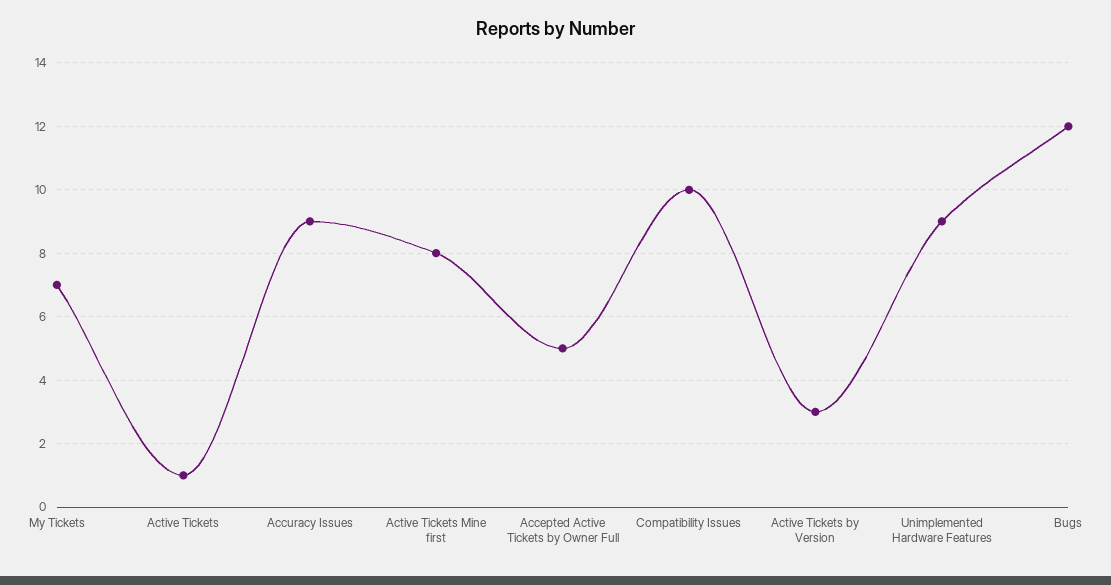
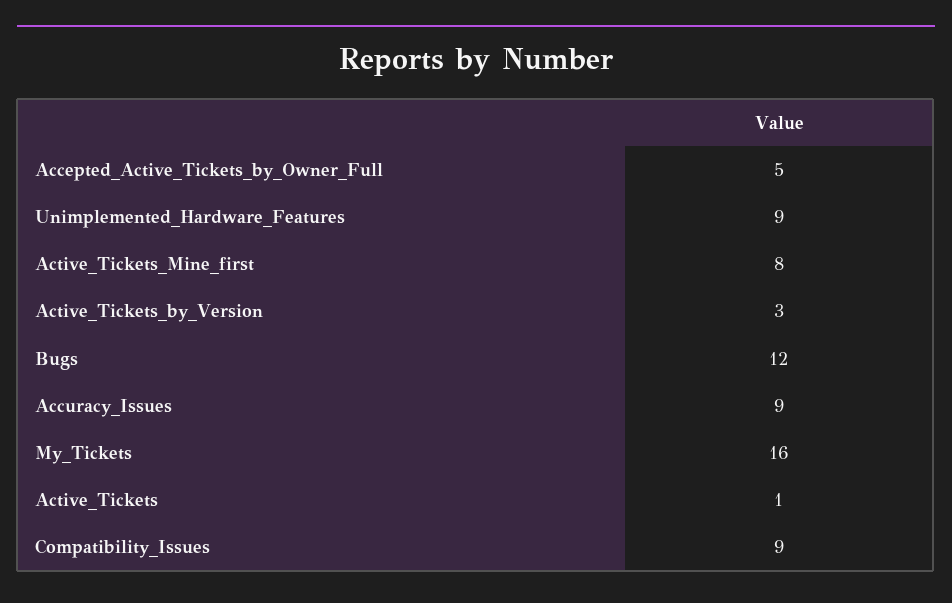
  {
-   "My Tickets": 7,
+   "My Tickets": 16,
    "Active Tickets": 1,
    "Accuracy Issues": 9,
    "Active Tickets Mine first": 8,
    "Accepted Active Tickets by Owner Full": 5,
-   "Compatibility Issues": 10,
+   "Compatibility Issues": 9,
    "Active Tickets by Version": 3,
    "Unimplemented Hardware Features": 9,
    "Bugs": 12
  }

